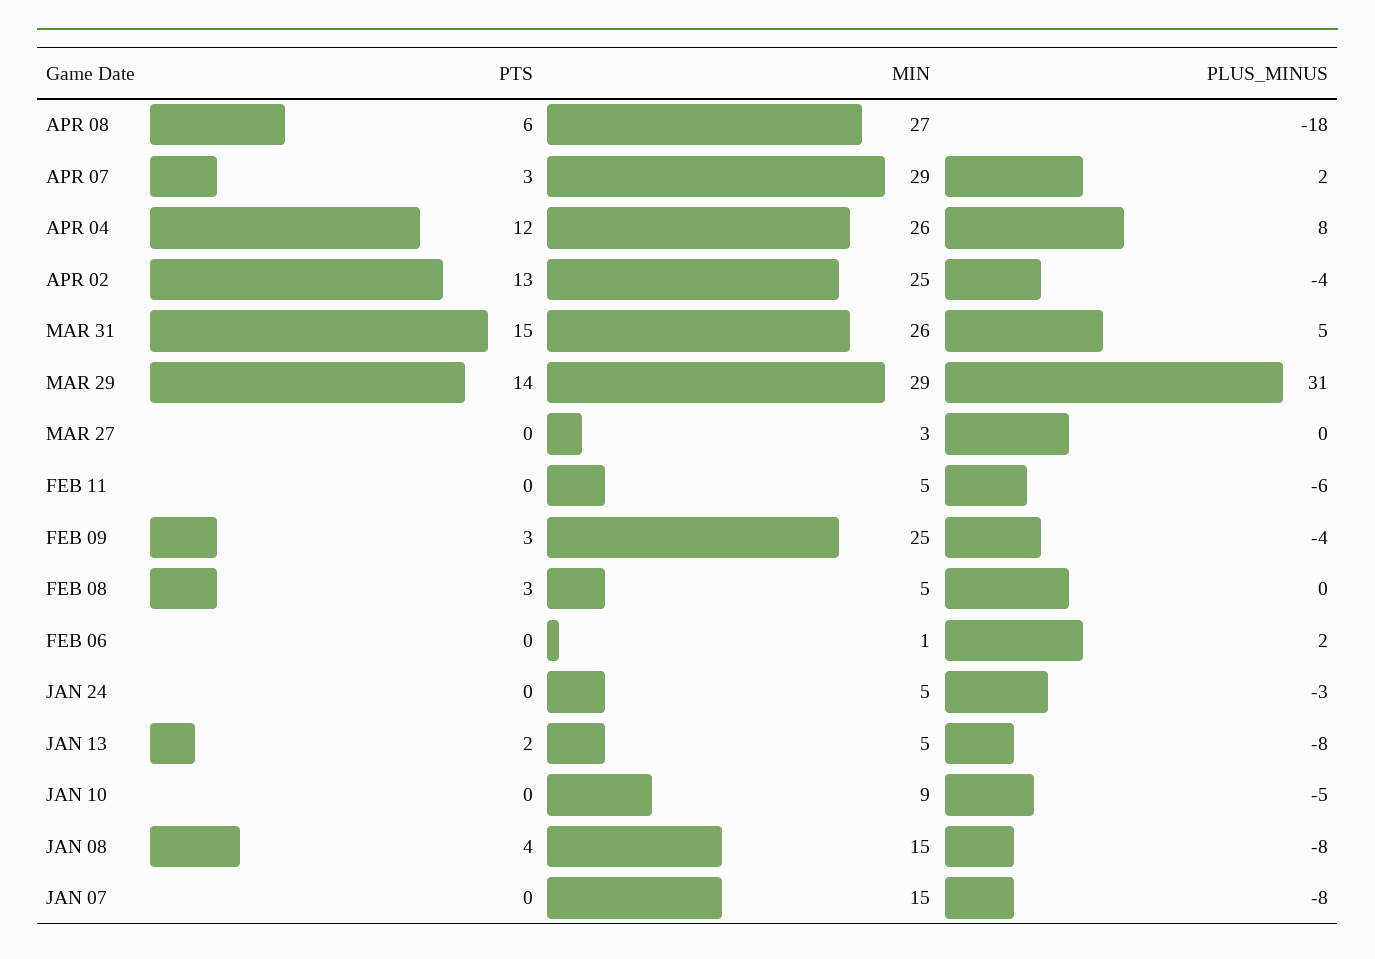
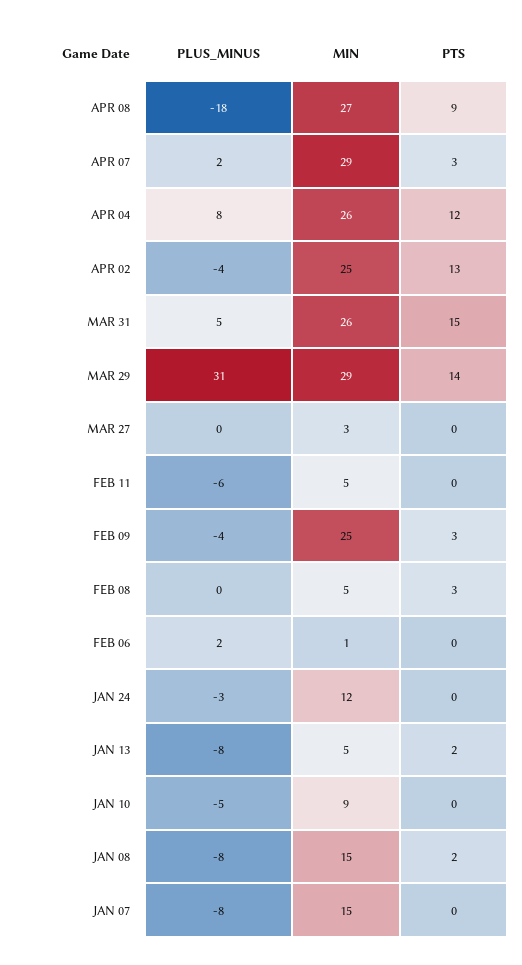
  {
    "PTS": {
-     "APR 08": 6,
+     "APR 08": 9,
      "APR 07": 3,
      "APR 04": 12,
      "APR 02": 13,
      "MAR 31": 15,
      "MAR 29": 14,
      "MAR 27": 0,
      "FEB 11": 0,
      "FEB 09": 3,
      "FEB 08": 3,
      "FEB 06": 0,
      "JAN 24": 0,
      "JAN 13": 2,
      "JAN 10": 0,
-     "JAN 08": 4,
+     "JAN 08": 2,
      "JAN 07": 0
    },
    "MIN": {
      "APR 08": 27,
      "APR 07": 29,
      "APR 04": 26,
      "APR 02": 25,
      "MAR 31": 26,
      "MAR 29": 29,
      "MAR 27": 3,
      "FEB 11": 5,
      "FEB 09": 25,
      "FEB 08": 5,
      "FEB 06": 1,
-     "JAN 24": 5,
+     "JAN 24": 12,
      "JAN 13": 5,
      "JAN 10": 9,
      "JAN 08": 15,
      "JAN 07": 15
    },
    "PLUS_MINUS": {
      "APR 08": -18,
      "APR 07": 2,
      "APR 04": 8,
      "APR 02": -4,
      "MAR 31": 5,
      "MAR 29": 31,
      "MAR 27": 0,
      "FEB 11": -6,
      "FEB 09": -4,
      "FEB 08": 0,
      "FEB 06": 2,
      "JAN 24": -3,
      "JAN 13": -8,
      "JAN 10": -5,
      "JAN 08": -8,
      "JAN 07": -8
    }
  }

